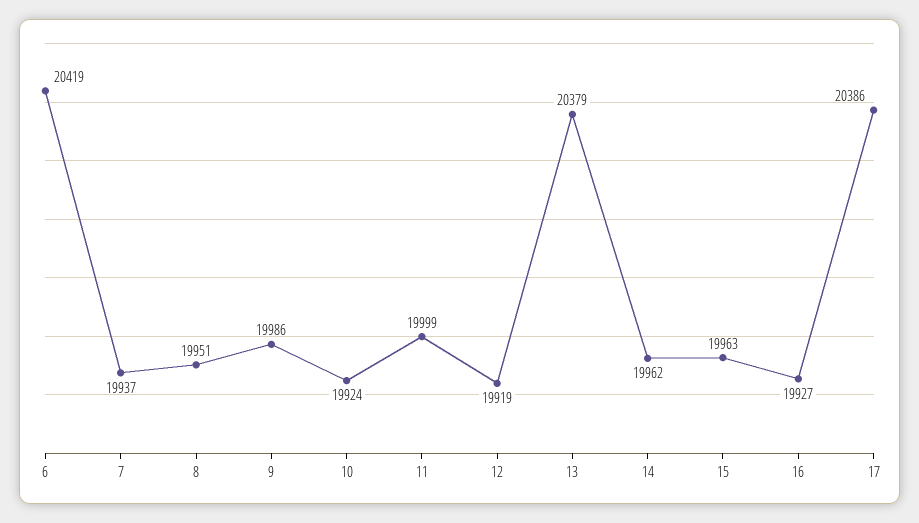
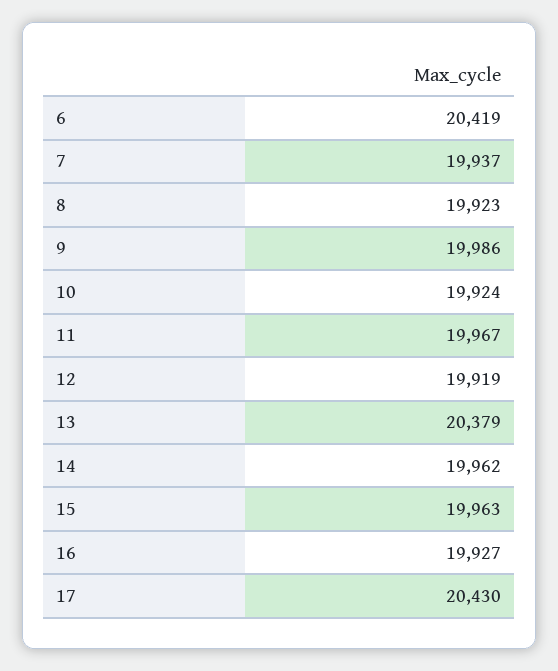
  {
    "6": 20419,
    "7": 19937,
-   "8": 19951,
+   "8": 19923,
    "9": 19986,
    "10": 19924,
-   "11": 19999,
+   "11": 19967,
    "12": 19919,
    "13": 20379,
    "14": 19962,
    "15": 19963,
    "16": 19927,
-   "17": 20386
+   "17": 20430
  }

